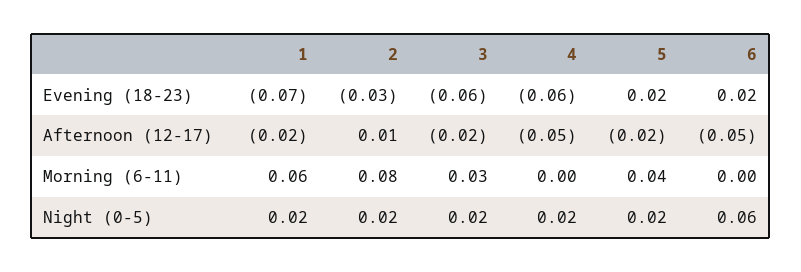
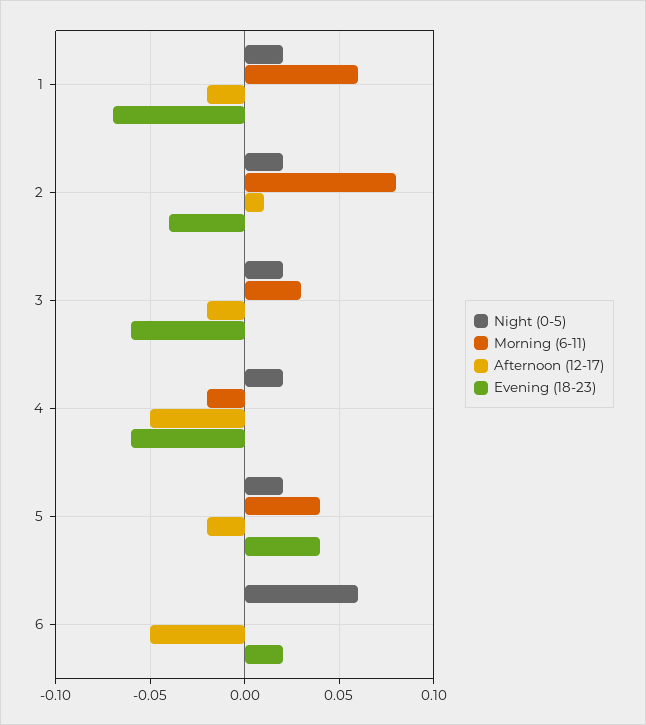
  {
    "Evening (18-23)": {
      "1": -0.07,
-     "2": -0.03,
+     "2": -0.04,
      "3": -0.06,
      "4": -0.06,
-     "5": 0.02,
+     "5": 0.04,
      "6": 0.02
    },
    "Afternoon (12-17)": {
      "1": -0.02,
      "2": 0.01,
      "3": -0.02,
      "4": -0.05,
      "5": -0.02,
      "6": -0.05
    },
    "Morning (6-11)": {
      "1": 0.06,
      "2": 0.08,
      "3": 0.03,
-     "4": 0,
+     "4": -0.02,
      "5": 0.04,
      "6": 0
    },
    "Night (0-5)": {
      "1": 0.02,
      "2": 0.02,
      "3": 0.02,
      "4": 0.02,
      "5": 0.02,
      "6": 0.06
    }
  }

